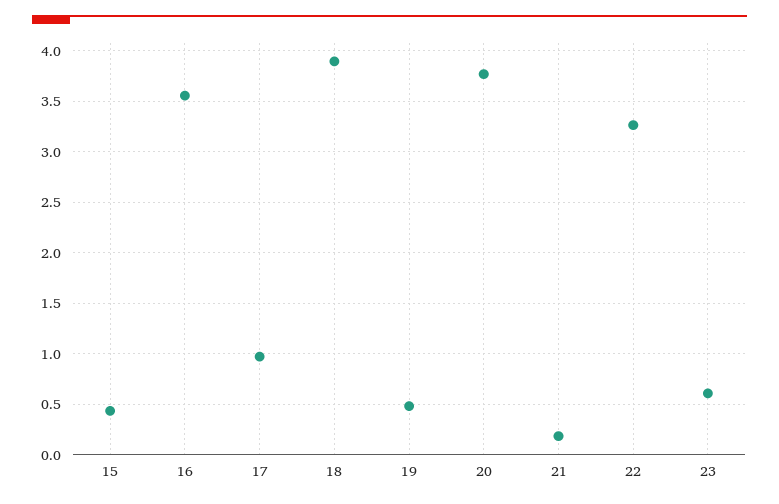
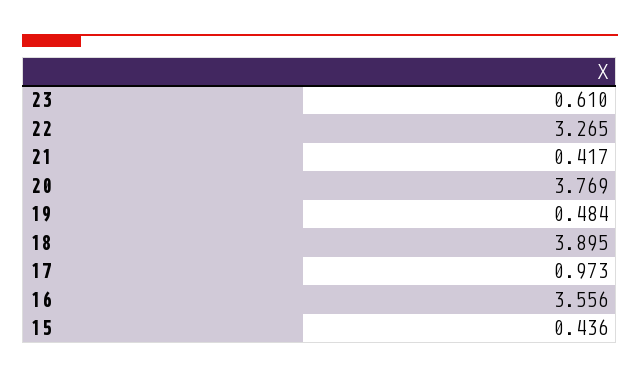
  {
    "15": 0.436,
    "16": 3.556,
    "17": 0.973,
    "18": 3.895,
    "19": 0.484,
    "20": 3.769,
-   "21": 0.2,
+   "21": 0.417,
    "22": 3.265,
    "23": 0.61
  }

